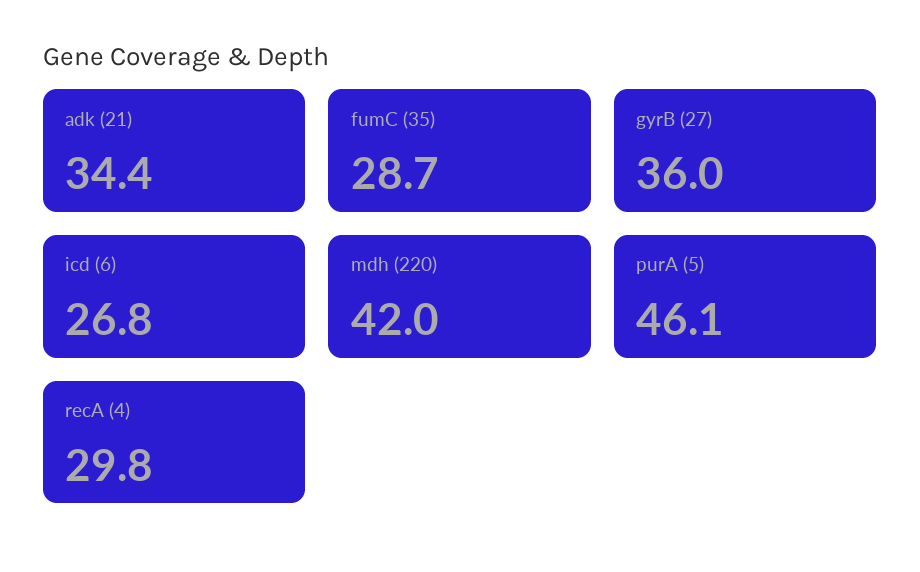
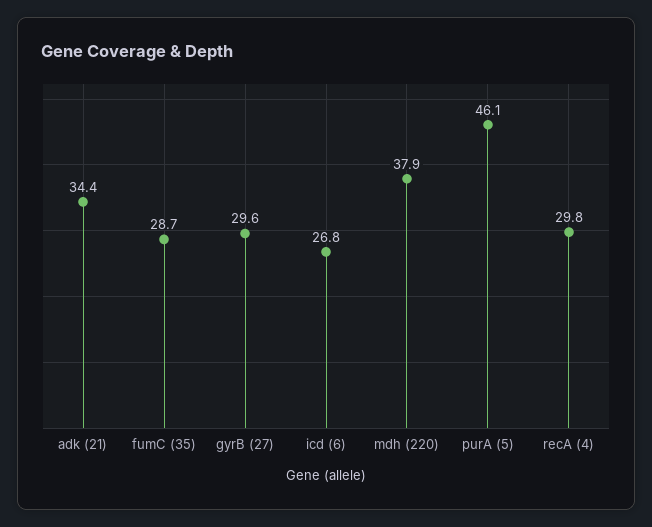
  {
    "adk (21)": 34.4,
    "fumC (35)": 28.7,
-   "gyrB (27)": 36,
+   "gyrB (27)": 29.6,
    "icd (6)": 26.8,
-   "mdh (220)": 42,
+   "mdh (220)": 37.9,
    "purA (5)": 46.1,
    "recA (4)": 29.8
  }

